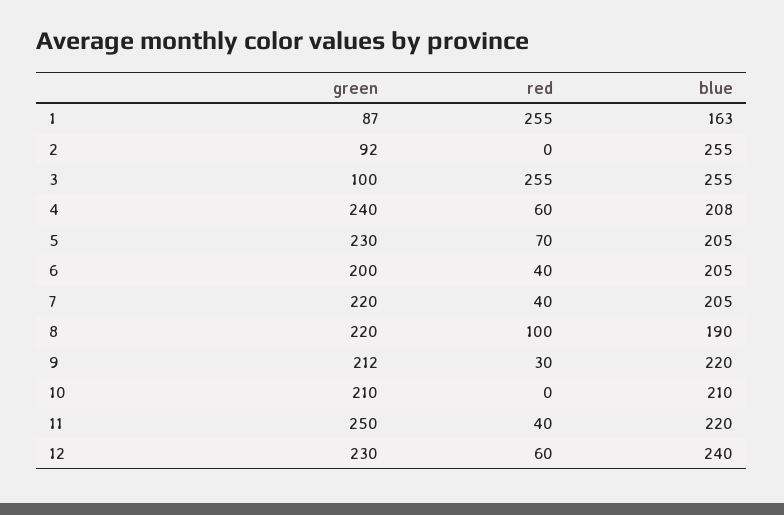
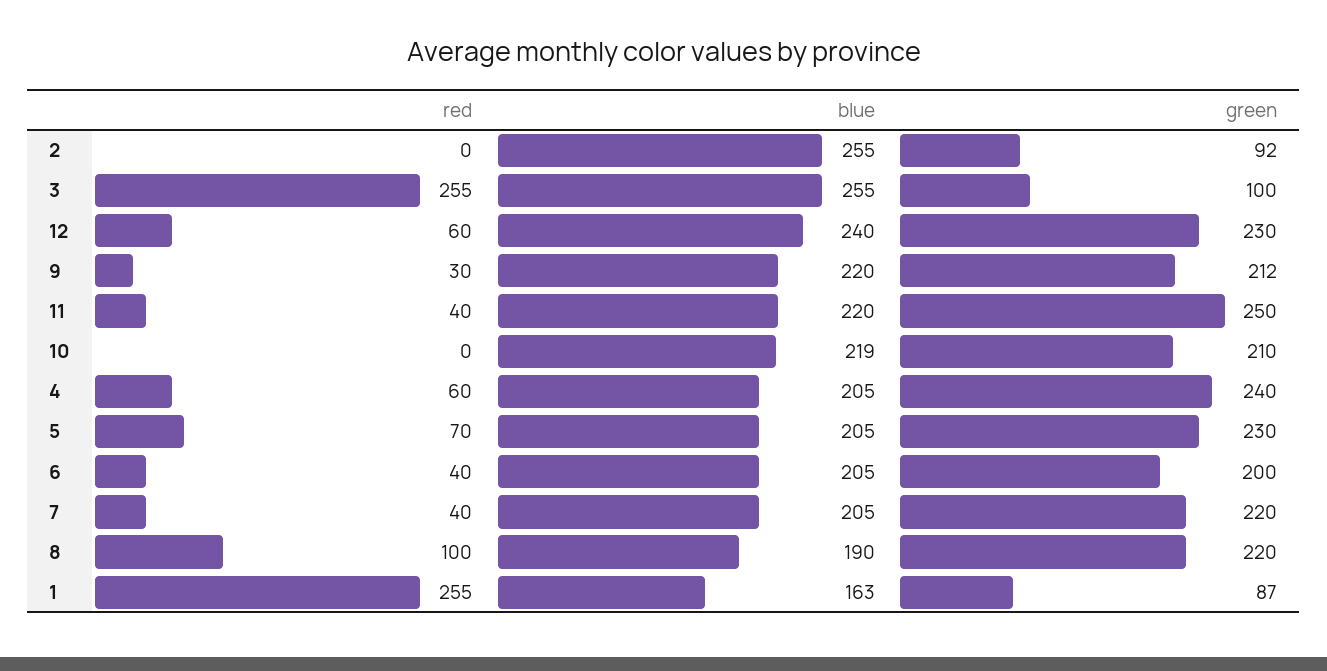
  {
    "green": {
      "1": 87,
      "2": 92,
      "3": 100,
      "4": 240,
      "5": 230,
      "6": 200,
      "7": 220,
      "8": 220,
      "9": 212,
      "10": 210,
      "11": 250,
      "12": 230
    },
    "red": {
      "1": 255,
      "2": 0,
      "3": 255,
      "4": 60,
      "5": 70,
      "6": 40,
      "7": 40,
      "8": 100,
      "9": 30,
      "10": 0,
      "11": 40,
      "12": 60
    },
    "blue": {
      "1": 163,
      "2": 255,
      "3": 255,
-     "4": 208,
+     "4": 205,
      "5": 205,
      "6": 205,
      "7": 205,
      "8": 190,
      "9": 220,
-     "10": 210,
+     "10": 219,
      "11": 220,
      "12": 240
    }
  }

